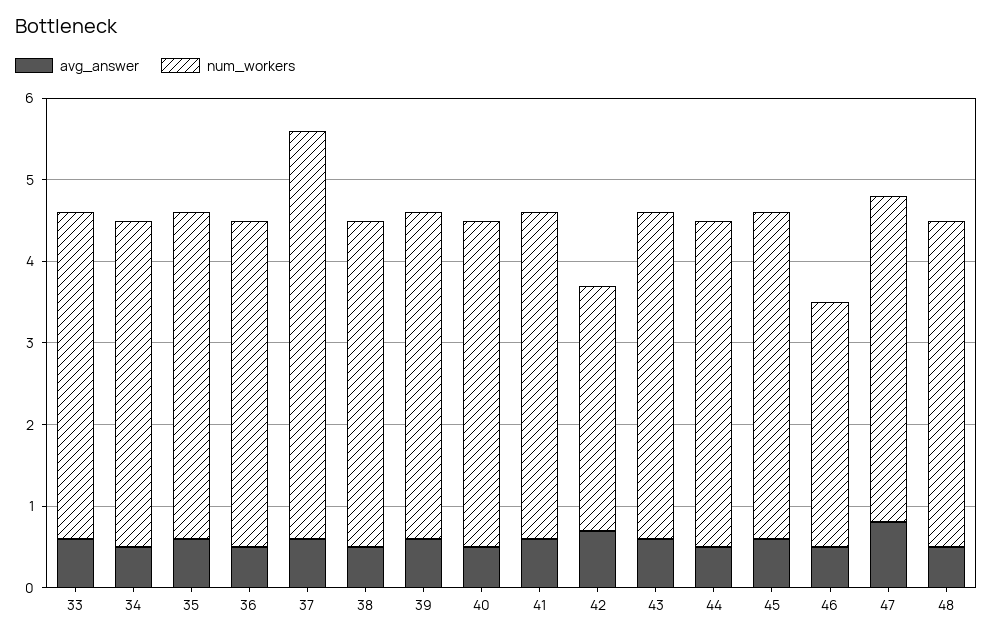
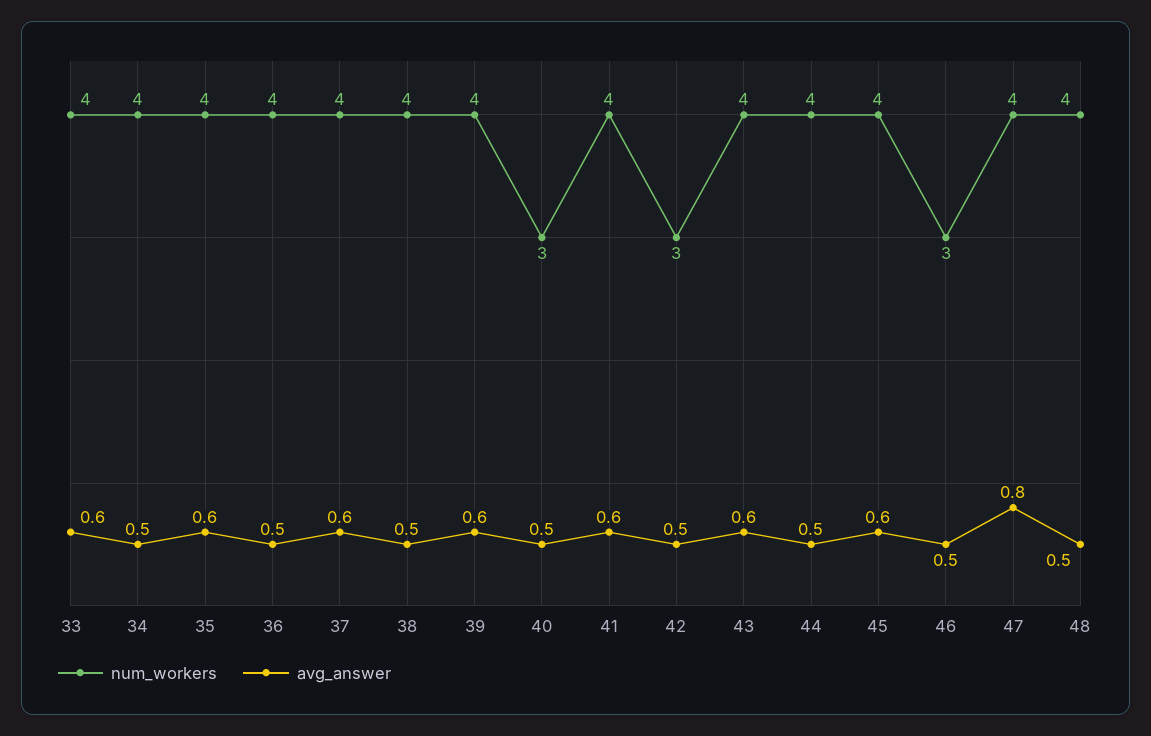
  {
    "avg_answer": {
      "33": 0.6,
      "34": 0.5,
      "35": 0.6,
      "36": 0.5,
      "37": 0.6,
      "38": 0.5,
      "39": 0.6,
      "40": 0.5,
      "41": 0.6,
-     "42": 0.7,
+     "42": 0.5,
      "43": 0.6,
      "44": 0.5,
      "45": 0.6,
      "46": 0.5,
      "47": 0.8,
      "48": 0.5
    },
    "num_workers": {
      "33": 4,
      "34": 4,
      "35": 4,
      "36": 4,
-     "37": 5,
+     "37": 4,
      "38": 4,
      "39": 4,
-     "40": 4,
+     "40": 3,
      "41": 4,
      "42": 3,
      "43": 4,
      "44": 4,
      "45": 4,
      "46": 3,
      "47": 4,
      "48": 4
    }
  }

